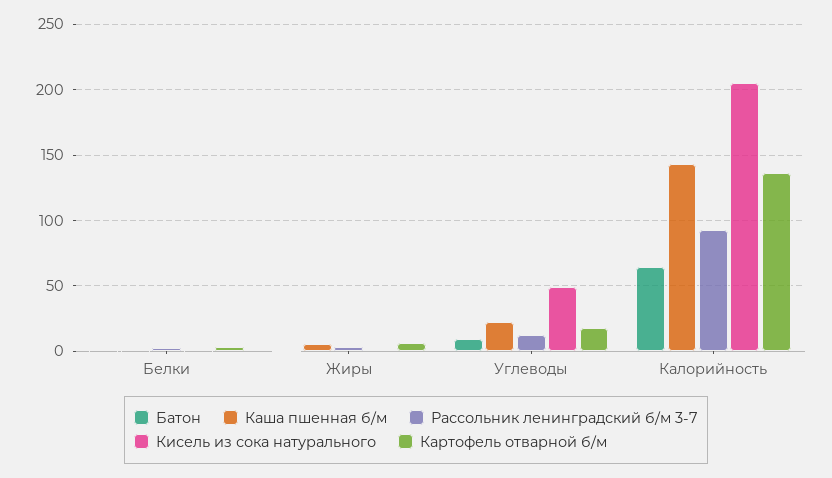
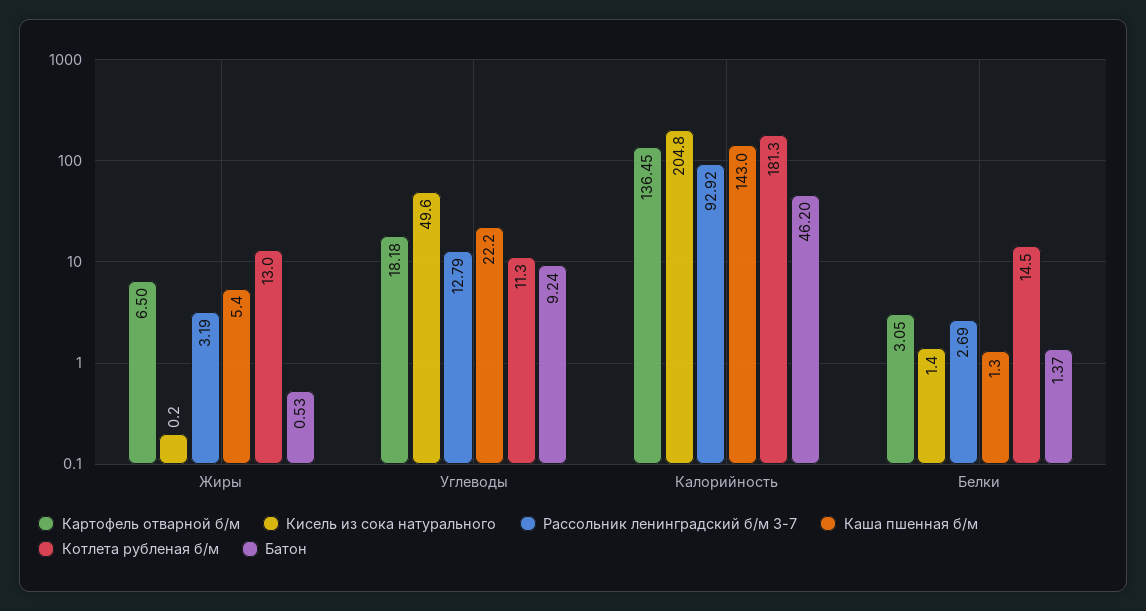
  {
    "Батон": {
      "Белки": 1.37,
      "Жиры": 0.53,
      "Углеводы": 9.24,
-     "Калорийность": 65
+     "Калорийность": 46.2
    },
    "Каша пшенная б/м": {
      "Белки": 1.3,
      "Жиры": 5.4,
      "Углеводы": 22.2,
      "Калорийность": 143
    },
    "Рассольник ленинградский б/м 3-7": {
      "Белки": 2.69,
      "Жиры": 3.19,
      "Углеводы": 12.79,
      "Калорийность": 92.92
    },
    "Кисель из сока натурального": {
      "Белки": 1.4,
      "Жиры": 0.2,
      "Углеводы": 49.6,
      "Калорийность": 204.8
    },
    "Картофель отварной б/м": {
      "Белки": 3.05,
      "Жиры": 6.5,
      "Углеводы": 18.18,
      "Калорийность": 136.45
-   }
+   },
+   "Котлета рубленая б/м": {
+     "Жиры": 13,
+     "Углеводы": 11.3,
+     "Калорийность": 181.3,
+     "Белки": 14.5
+   }
  }

